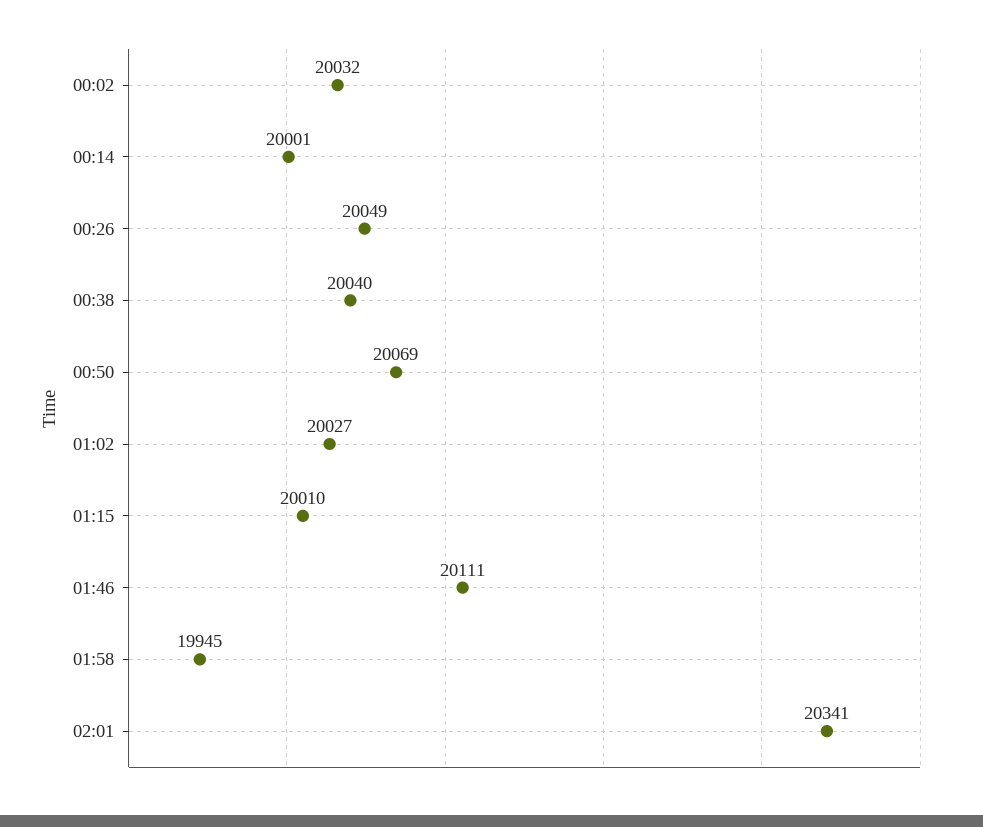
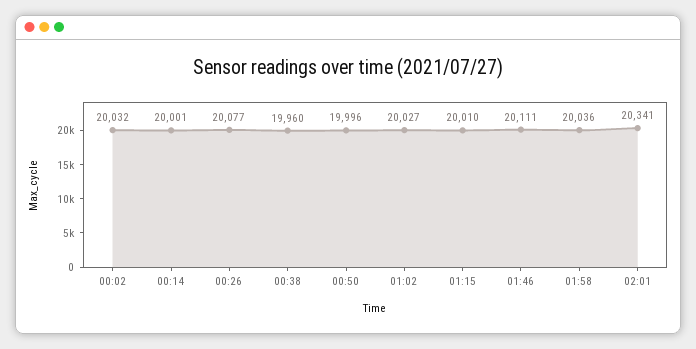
  {
    "00:02": 20032,
    "00:14": 20001,
-   "00:26": 20049,
+   "00:26": 20077,
-   "00:38": 20040,
+   "00:38": 19960,
-   "00:50": 20069,
+   "00:50": 19996,
    "01:02": 20027,
    "01:15": 20010,
    "01:46": 20111,
-   "01:58": 19945,
+   "01:58": 20036,
    "02:01": 20341
  }

